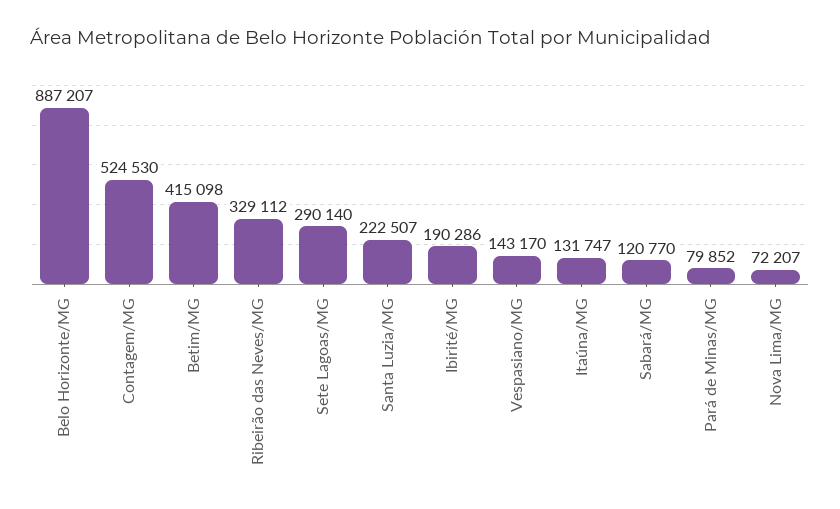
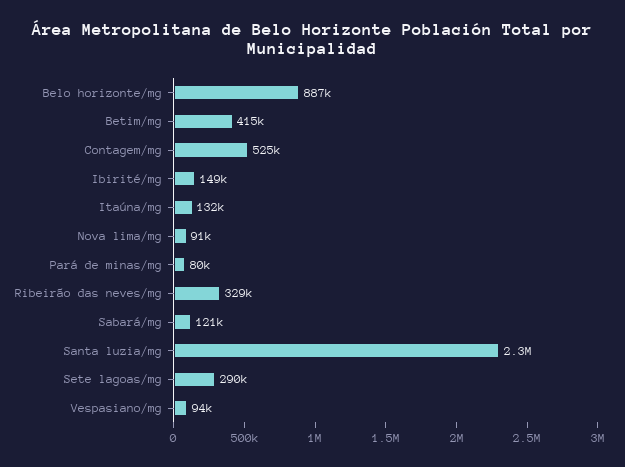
  {
    "Belo Horizonte/MG": 887207,
    "Contagem/MG": 524530,
    "Betim/MG": 415098,
    "Ribeirão das Neves/MG": 329112,
    "Sete Lagoas/MG": 290140,
-   "Santa Luzia/MG": 222507,
+   "Santa Luzia/MG": 2300000,
-   "Ibirité/MG": 190286,
+   "Ibirité/MG": 149000,
-   "Vespasiano/MG": 143170,
+   "Vespasiano/MG": 94000,
    "Itaúna/MG": 131747,
    "Sabará/MG": 120770,
    "Pará de Minas/MG": 79852,
-   "Nova Lima/MG": 72207
+   "Nova Lima/MG": 91000
  }

